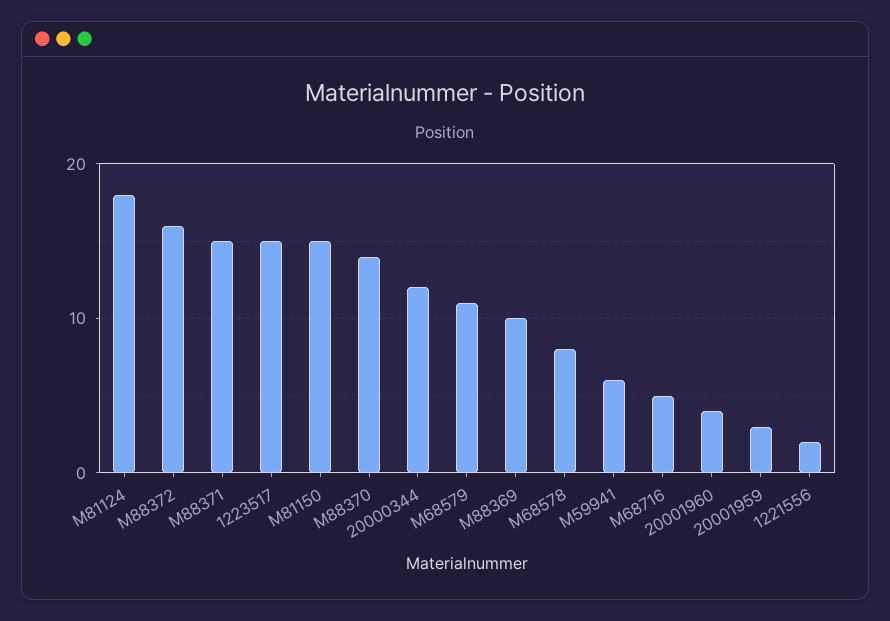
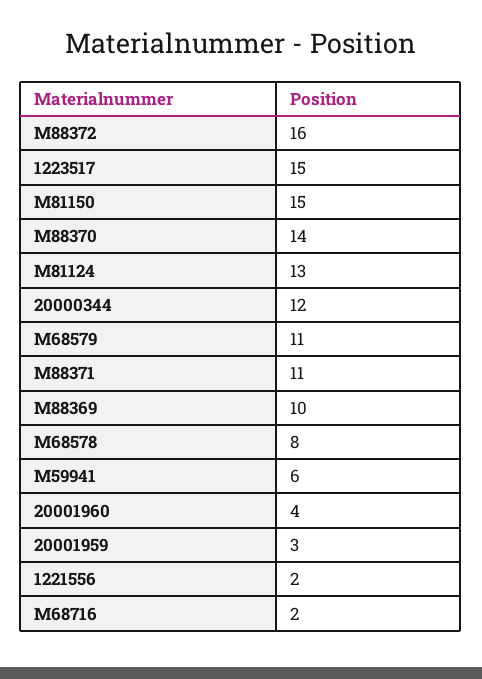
  {
-   "M81124": 18,
+   "M81124": 13,
    "M88372": 16,
-   "M88371": 15,
+   "M88371": 11,
    "1223517": 15,
    "M81150": 15,
    "M88370": 14,
    "20000344": 12,
    "M68579": 11,
    "M88369": 10,
    "M68578": 8,
    "M59941": 6,
-   "M68716": 5,
+   "M68716": 2,
    "20001960": 4,
    "20001959": 3,
    "1221556": 2
  }

